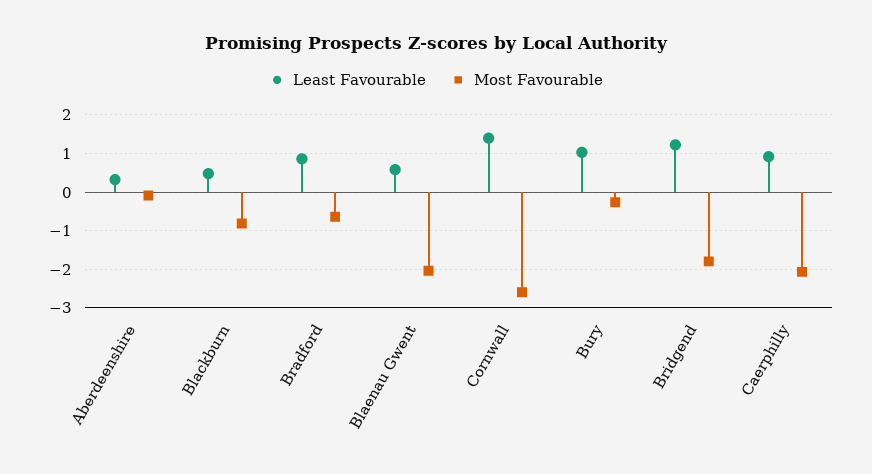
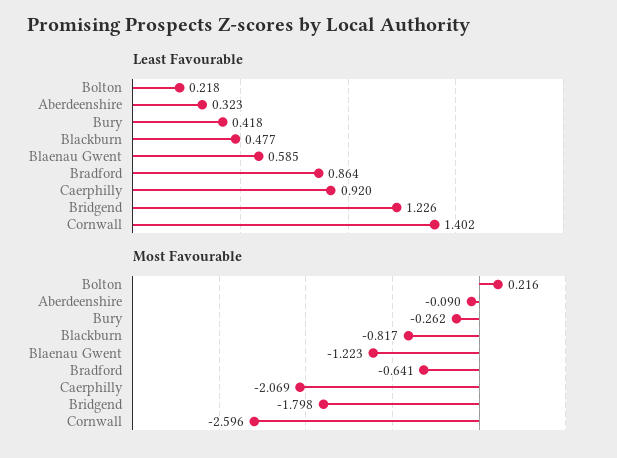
  {
    "Least Favourable": {
      "Aberdeenshire": 0.323,
      "Blackburn": 0.477,
      "Bradford": 0.864,
      "Blaenau Gwent": 0.585,
      "Cornwall": 1.402,
-     "Bury": 1,
+     "Bury": 0.418,
      "Bridgend": 1.226,
-     "Caerphilly": 0.92
+     "Caerphilly": 0.92,
+     "Bolton": 0.218
    },
    "Most Favourable": {
      "Aberdeenshire": -0.09,
      "Blackburn": -0.817,
      "Bradford": -0.641,
-     "Blaenau Gwent": -2,
+     "Blaenau Gwent": -1.223,
      "Cornwall": -2.596,
      "Bury": -0.262,
      "Bridgend": -1.798,
-     "Caerphilly": -2.069
+     "Caerphilly": -2.069,
+     "Bolton": 0.216
    }
  }

